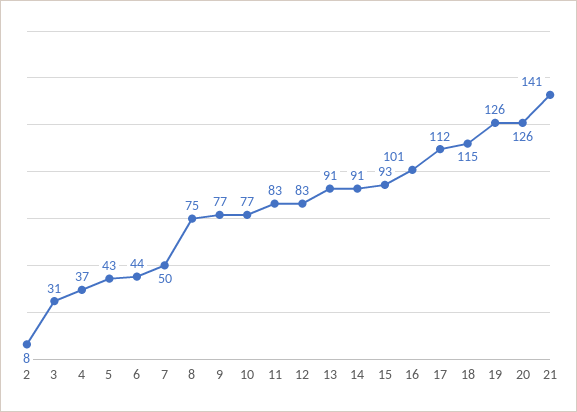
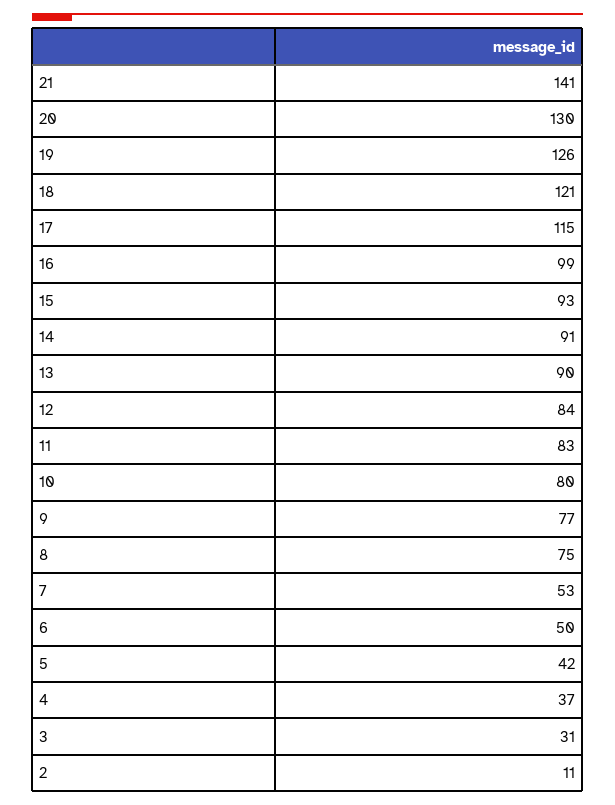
  {
-   "2": 8,
+   "2": 11,
    "3": 31,
    "4": 37,
-   "5": 43,
+   "5": 42,
-   "6": 44,
+   "6": 50,
-   "7": 50,
+   "7": 53,
    "8": 75,
    "9": 77,
-   "10": 77,
+   "10": 80,
    "11": 83,
-   "12": 83,
+   "12": 84,
-   "13": 91,
+   "13": 90,
    "14": 91,
    "15": 93,
-   "16": 101,
+   "16": 99,
-   "17": 112,
+   "17": 115,
-   "18": 115,
+   "18": 121,
    "19": 126,
-   "20": 126,
+   "20": 130,
    "21": 141
  }

